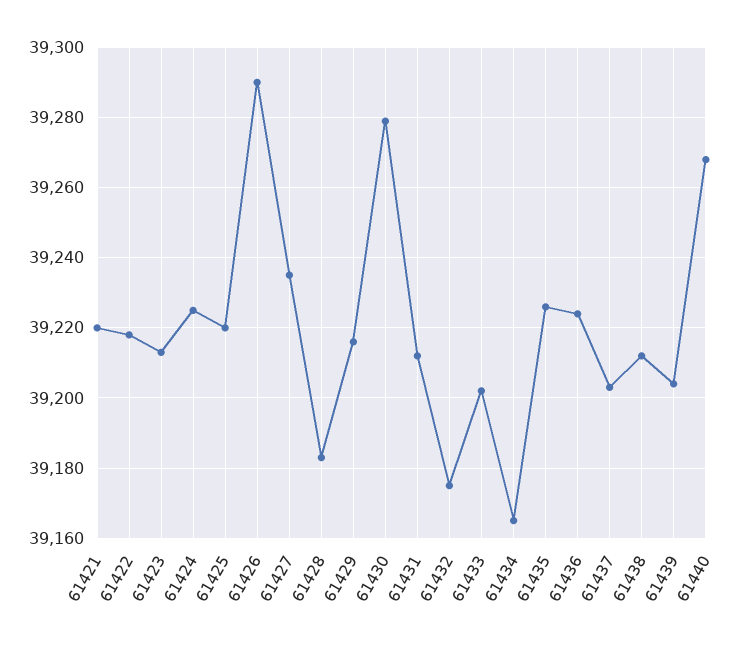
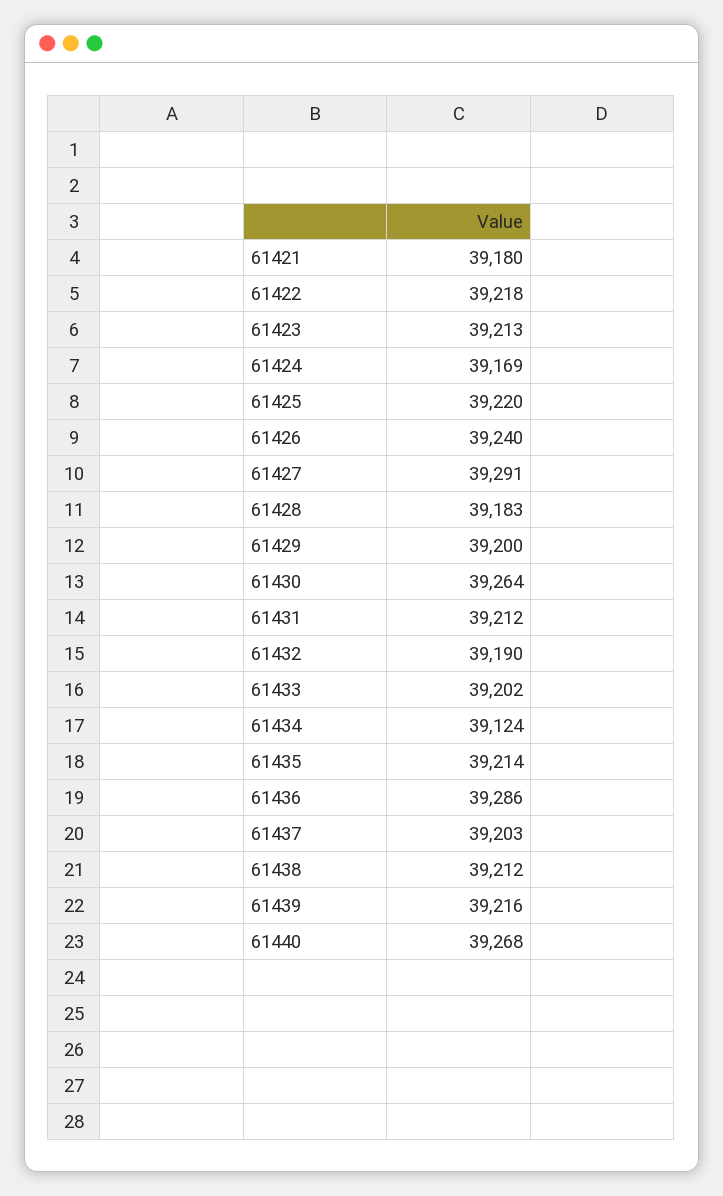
  {
-   "61421": 39220,
+   "61421": 39180,
    "61422": 39218,
    "61423": 39213,
-   "61424": 39225,
+   "61424": 39169,
    "61425": 39220,
-   "61426": 39290,
+   "61426": 39240,
-   "61427": 39235,
+   "61427": 39291,
    "61428": 39183,
-   "61429": 39215,
+   "61429": 39200,
-   "61430": 39280,
+   "61430": 39264,
    "61431": 39212,
-   "61432": 39175,
+   "61432": 39190,
    "61433": 39202,
-   "61434": 39165,
+   "61434": 39124,
-   "61435": 39225,
+   "61435": 39214,
-   "61436": 39225,
+   "61436": 39286,
    "61437": 39203,
    "61438": 39212,
-   "61439": 39205,
+   "61439": 39216,
    "61440": 39268
  }

